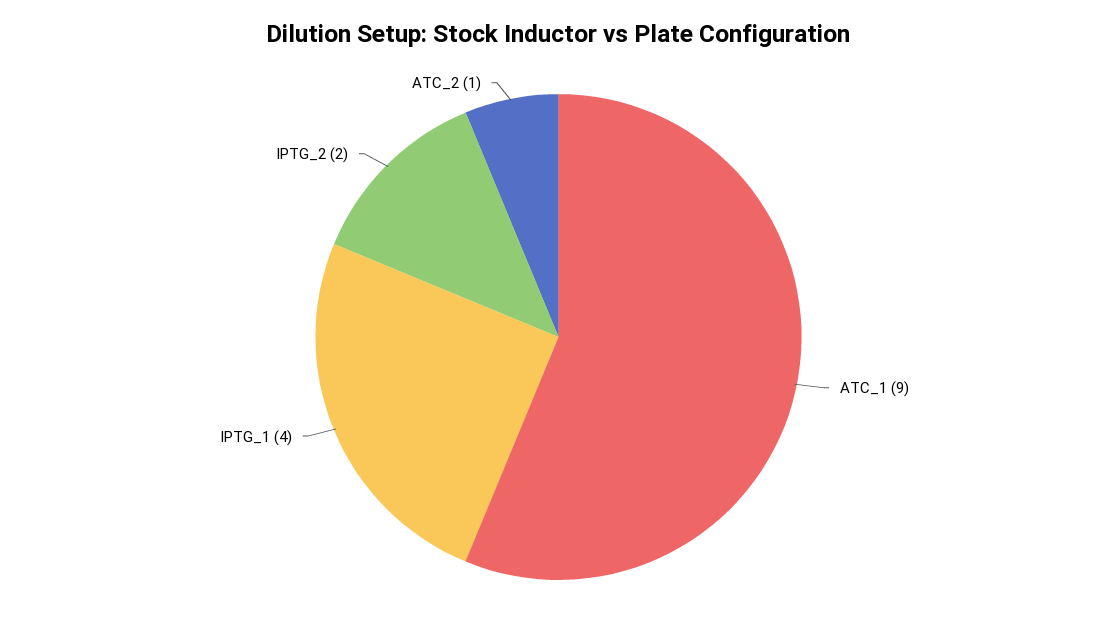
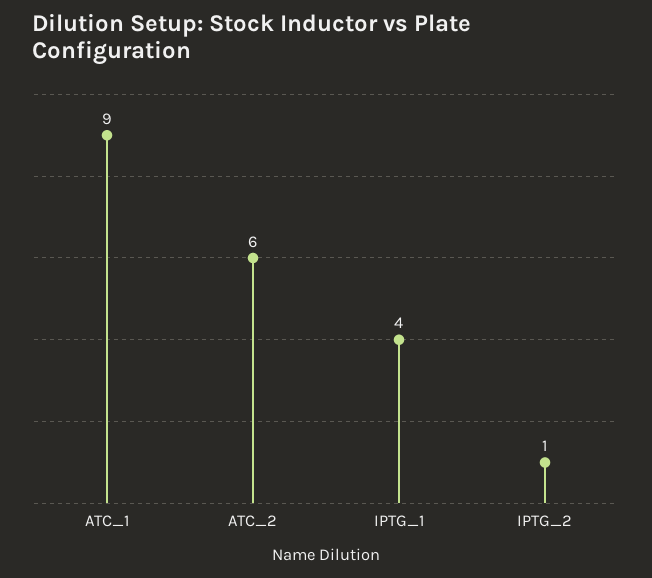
  {
    "ATC_1": 9,
    "IPTG_1": 4,
-   "IPTG_2": 2,
+   "IPTG_2": 1,
-   "ATC_2": 1
+   "ATC_2": 6
  }

